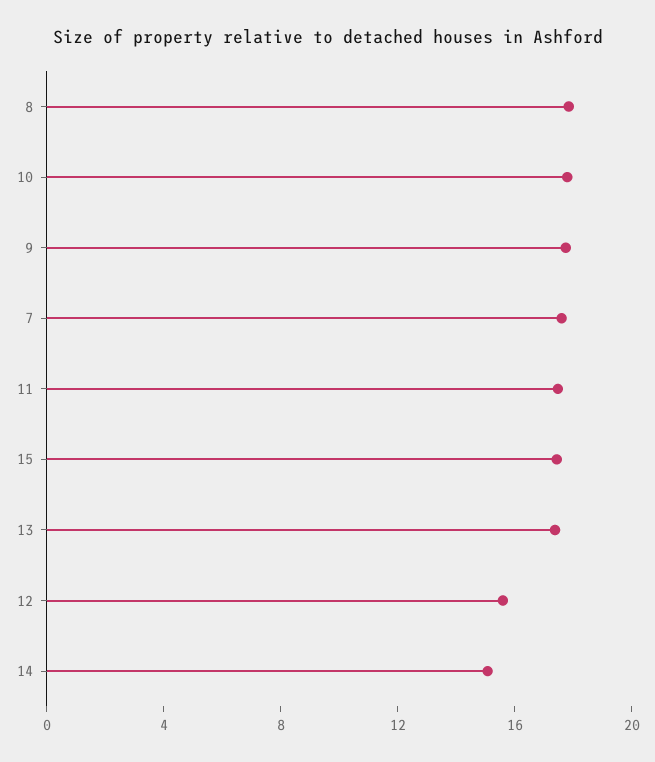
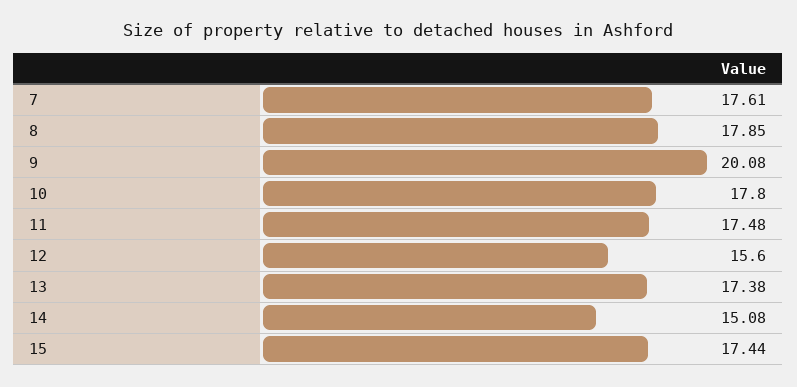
  {
    "8": 17.85,
    "10": 17.8,
-   "9": 18,
+   "9": 20.08,
    "7": 17.61,
    "11": 17.48,
    "15": 17.44,
    "13": 17.38,
    "12": 15.6,
    "14": 15.08
  }

